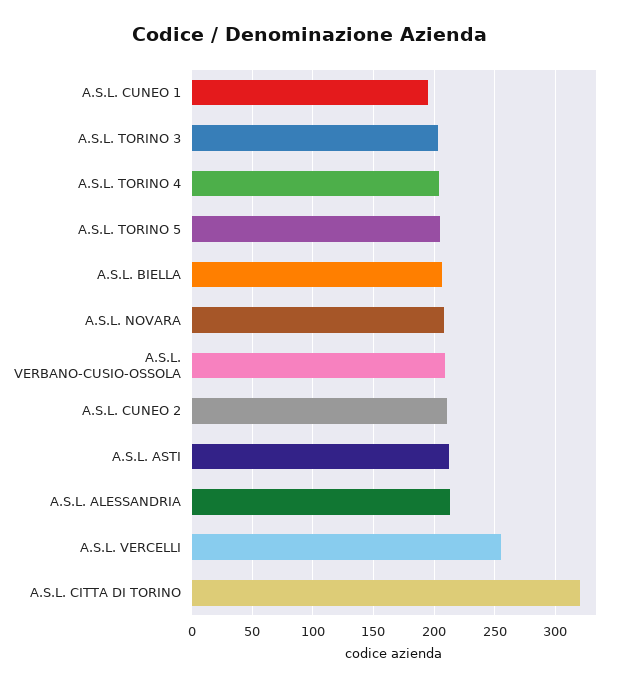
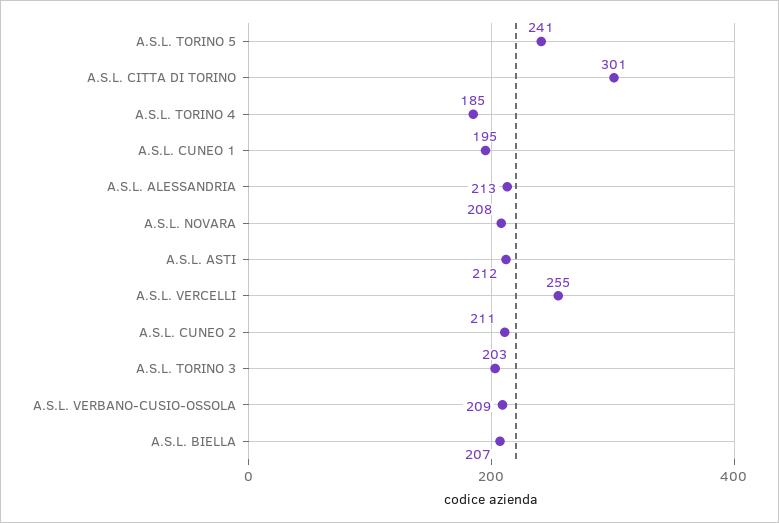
  {
    "A.S.L. CUNEO 1": 195,
    "A.S.L. TORINO 3": 203,
-   "A.S.L. TORINO 4": 205,
+   "A.S.L. TORINO 4": 185,
-   "A.S.L. TORINO 5": 205,
+   "A.S.L. TORINO 5": 241,
    "A.S.L. BIELLA": 207,
    "A.S.L. NOVARA": 208,
    "A.S.L. VERBANO-CUSIO-OSSOLA": 209,
    "A.S.L. CUNEO 2": 211,
    "A.S.L. ASTI": 212,
    "A.S.L. ALESSANDRIA": 213,
    "A.S.L. VERCELLI": 255,
-   "A.S.L. CITTA DI TORINO": 320
+   "A.S.L. CITTA DI TORINO": 301
  }

